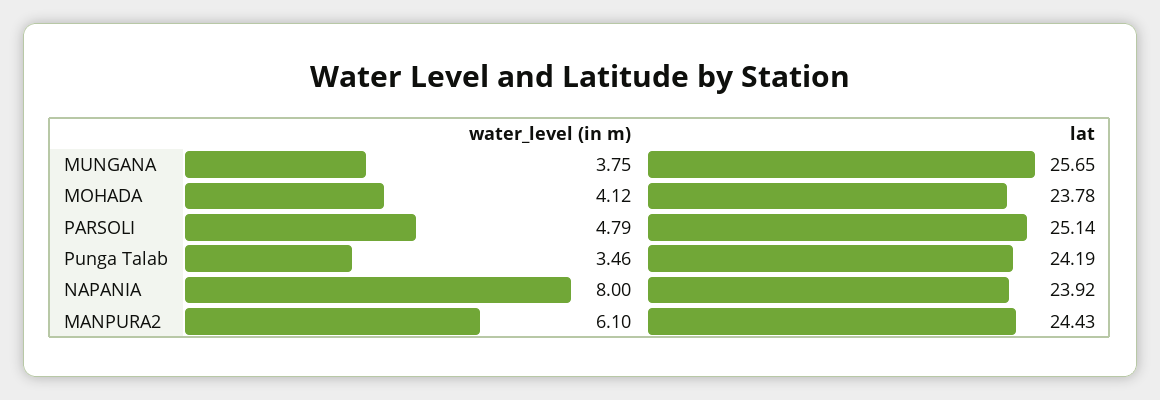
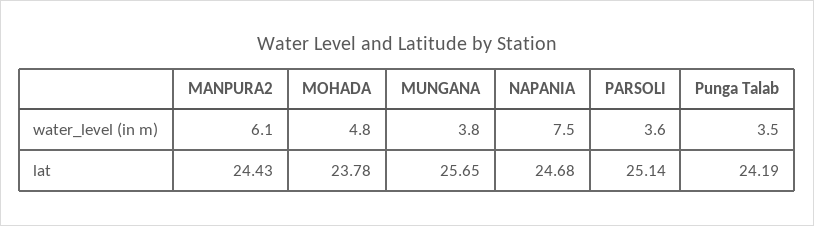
  {
    "water_level (in m)": {
      "MUNGANA": 3.75,
-     "MOHADA": 4.12,
+     "MOHADA": 4.8,
-     "PARSOLI": 4.79,
+     "PARSOLI": 3.6,
      "Punga Talab": 3.46,
-     "NAPANIA": 8,
+     "NAPANIA": 7.5,
      "MANPURA2": 6.1
    },
    "lat": {
      "MUNGANA": 25.65,
      "MOHADA": 23.78,
      "PARSOLI": 25.14,
      "Punga Talab": 24.19,
-     "NAPANIA": 23.92,
+     "NAPANIA": 24.68,
      "MANPURA2": 24.43
    }
  }

